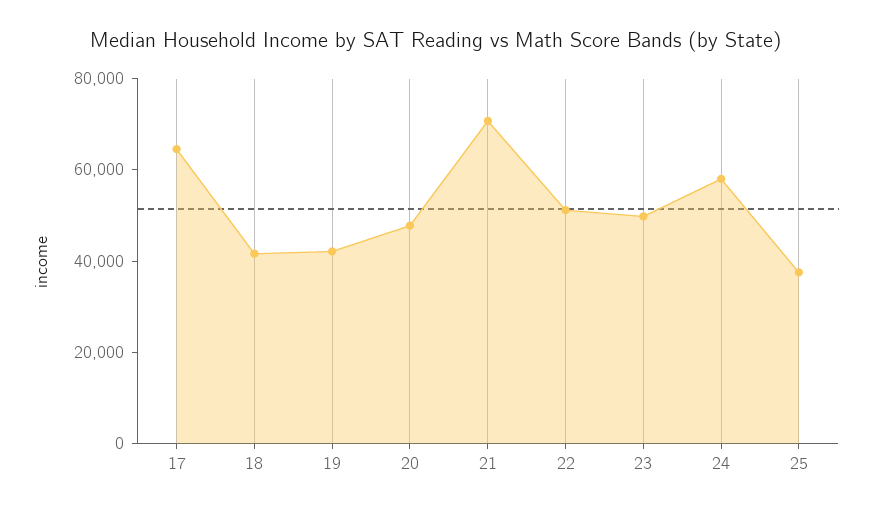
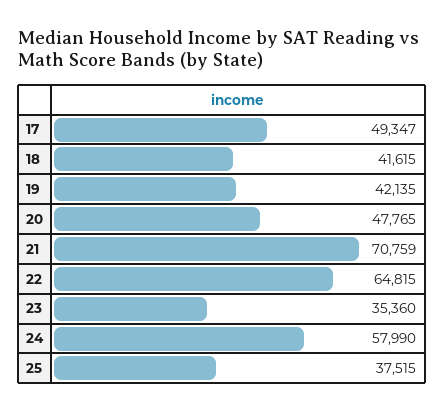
  {
-   "17": 65000,
+   "17": 49347,
    "18": 41615,
    "19": 42135,
    "20": 47765,
    "21": 70759,
-   "22": 50000,
+   "22": 64815,
-   "23": 50000,
+   "23": 35360,
    "24": 57990,
    "25": 37515
  }

